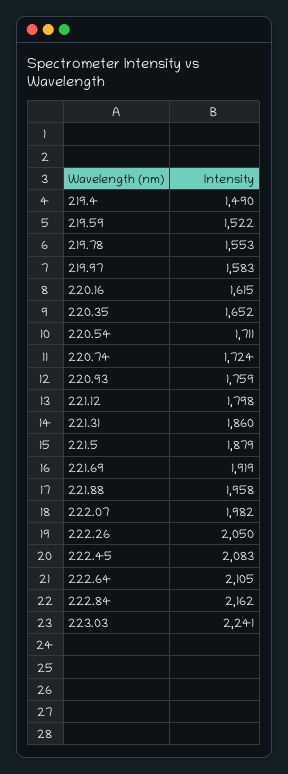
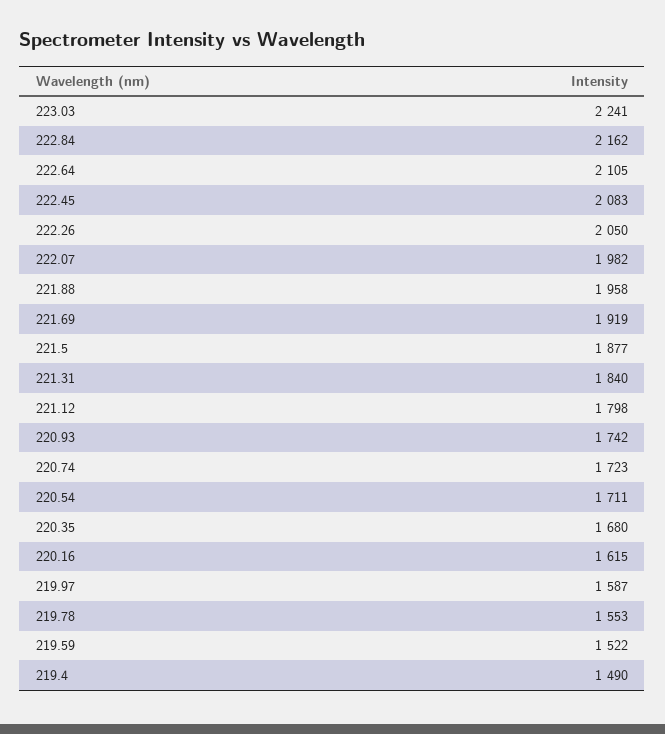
  {
    "219.4": 1490,
    "219.59": 1522,
    "219.78": 1553,
-   "219.97": 1583,
+   "219.97": 1587,
    "220.16": 1615,
-   "220.35": 1652,
+   "220.35": 1680,
    "220.54": 1711,
-   "220.74": 1724,
+   "220.74": 1723,
-   "220.93": 1759,
+   "220.93": 1742,
    "221.12": 1798,
-   "221.31": 1860,
+   "221.31": 1840,
-   "221.5": 1879,
+   "221.5": 1877,
    "221.69": 1919,
    "221.88": 1958,
    "222.07": 1982,
    "222.26": 2050,
    "222.45": 2083,
    "222.64": 2105,
    "222.84": 2162,
    "223.03": 2241
  }

